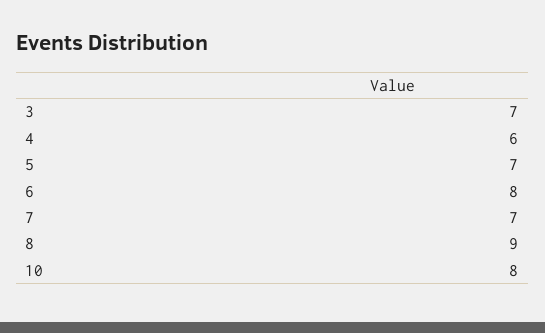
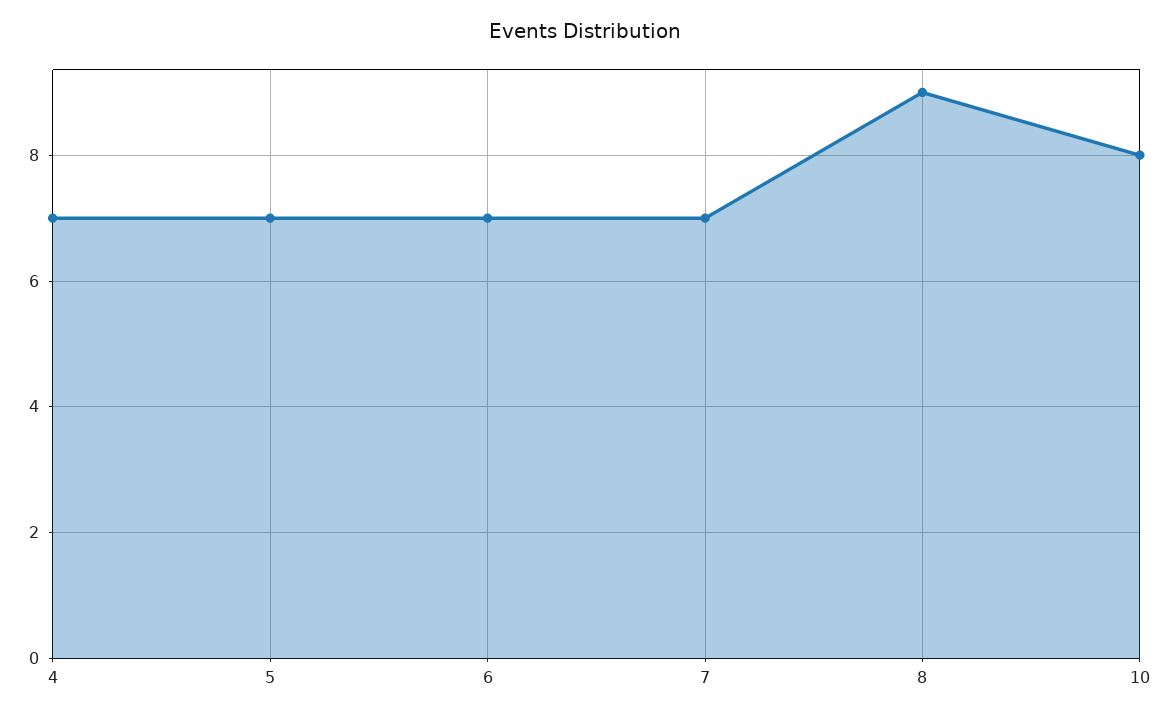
  {
-   "3": 7,
-   "4": 6,
+   "4": 7,
    "5": 7,
-   "6": 8,
+   "6": 7,
    "7": 7,
    "8": 9,
    "10": 8
  }

